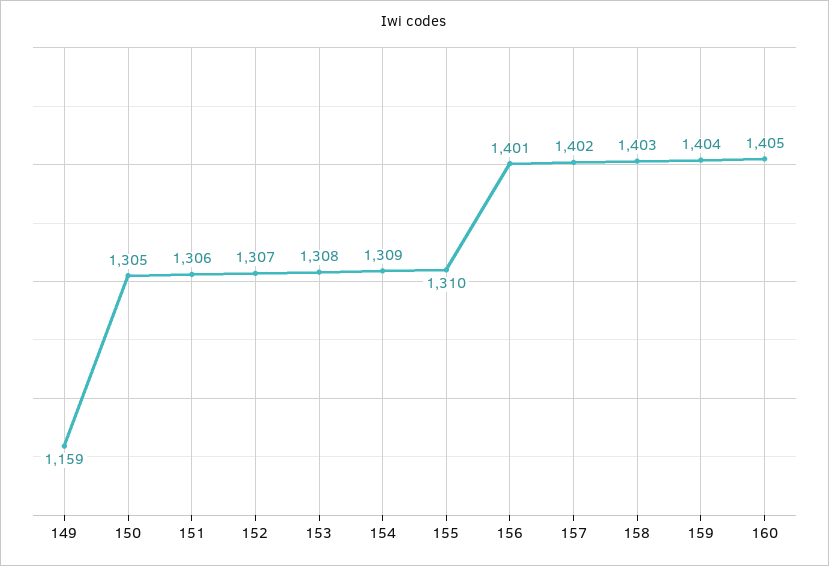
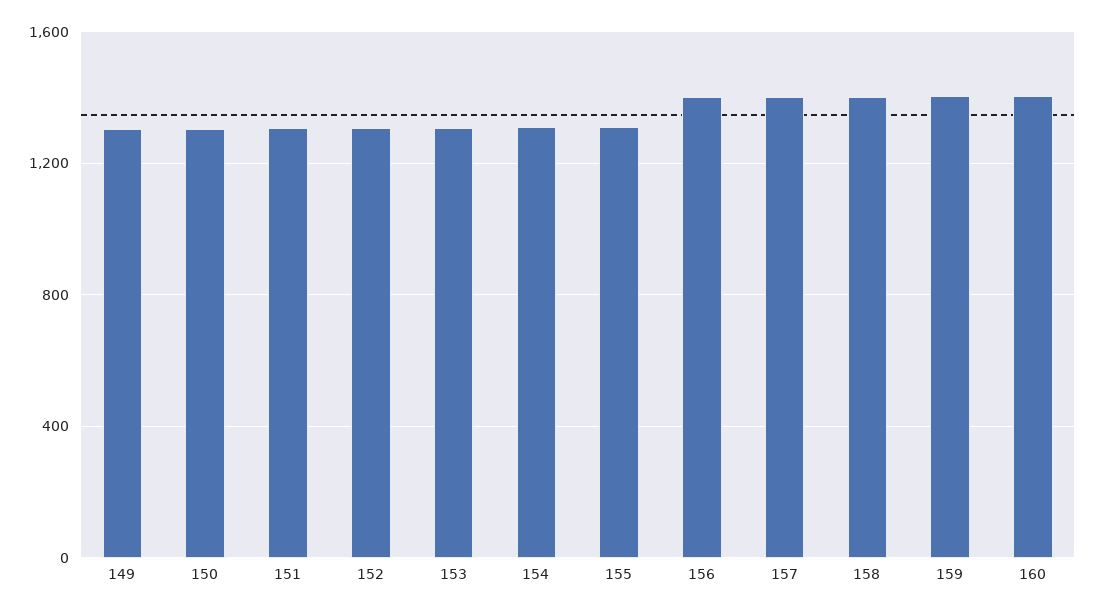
  {
-   "149": 1159,
+   "149": 1300,
    "150": 1305,
    "151": 1306,
    "152": 1307,
    "153": 1308,
    "154": 1309,
    "155": 1310,
    "156": 1401,
    "157": 1402,
    "158": 1403,
    "159": 1404,
    "160": 1405
  }

